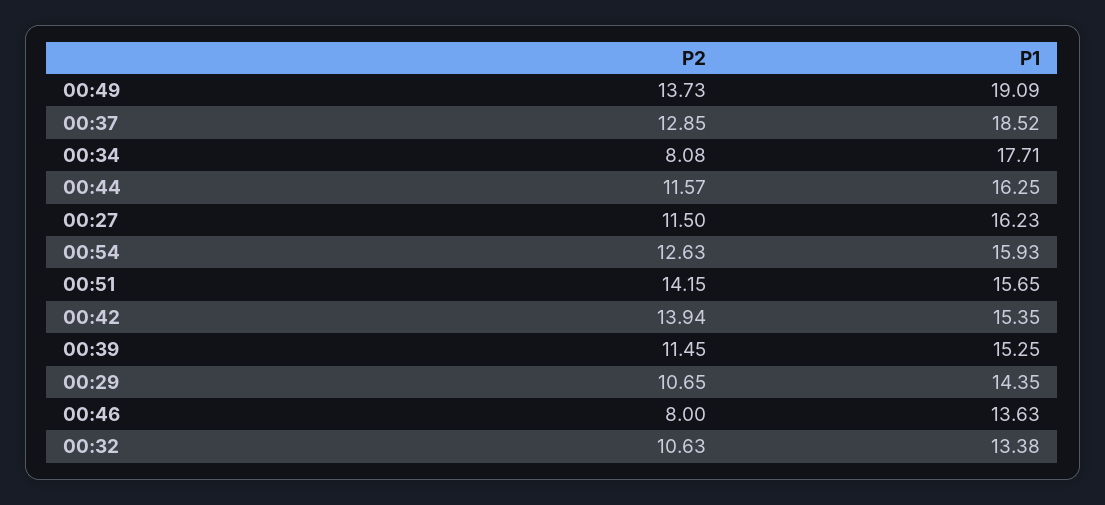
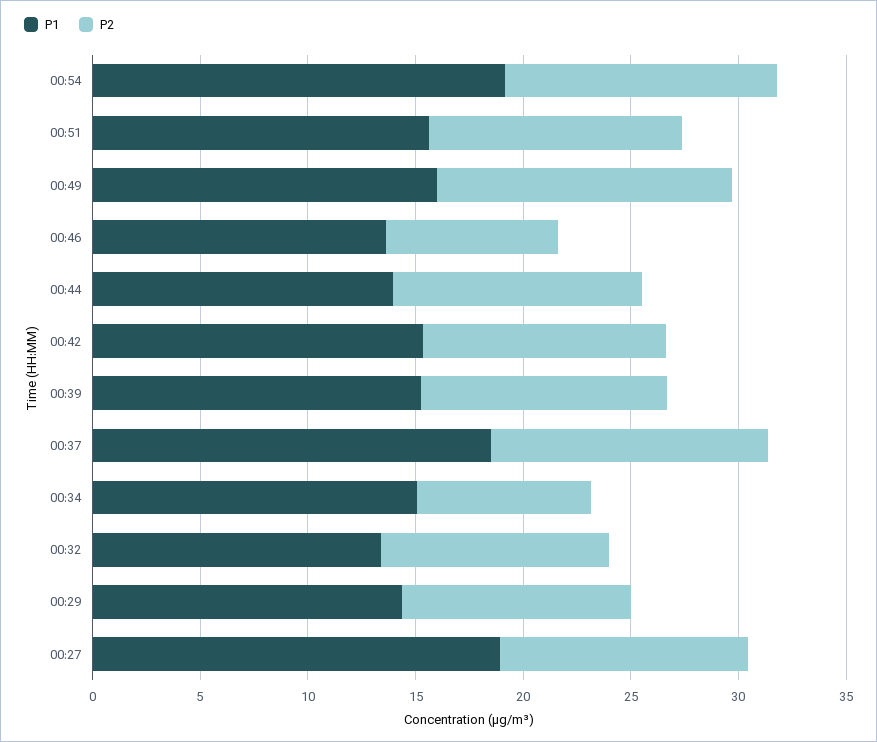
  {
    "P2": {
      "00:49": 13.73,
      "00:37": 12.85,
      "00:34": 8.08,
      "00:44": 11.57,
      "00:27": 11.5,
      "00:54": 12.63,
-     "00:51": 14.15,
+     "00:51": 12,
-     "00:42": 13.94,
+     "00:42": 11,
      "00:39": 11.45,
      "00:29": 10.65,
      "00:46": 8,
      "00:32": 10.63
    },
    "P1": {
-     "00:49": 19.09,
+     "00:49": 16,
      "00:37": 18.52,
-     "00:34": 17.71,
+     "00:34": 15,
-     "00:44": 16.25,
+     "00:44": 14,
-     "00:27": 16.23,
+     "00:27": 19,
-     "00:54": 15.93,
+     "00:54": 19,
      "00:51": 15.65,
      "00:42": 15.35,
      "00:39": 15.25,
      "00:29": 14.35,
      "00:46": 13.63,
      "00:32": 13.38
    }
  }

